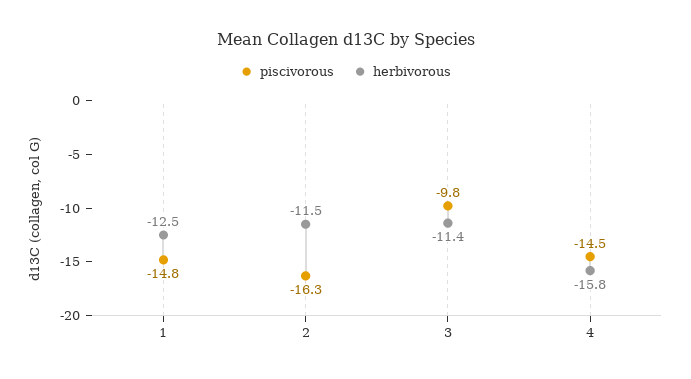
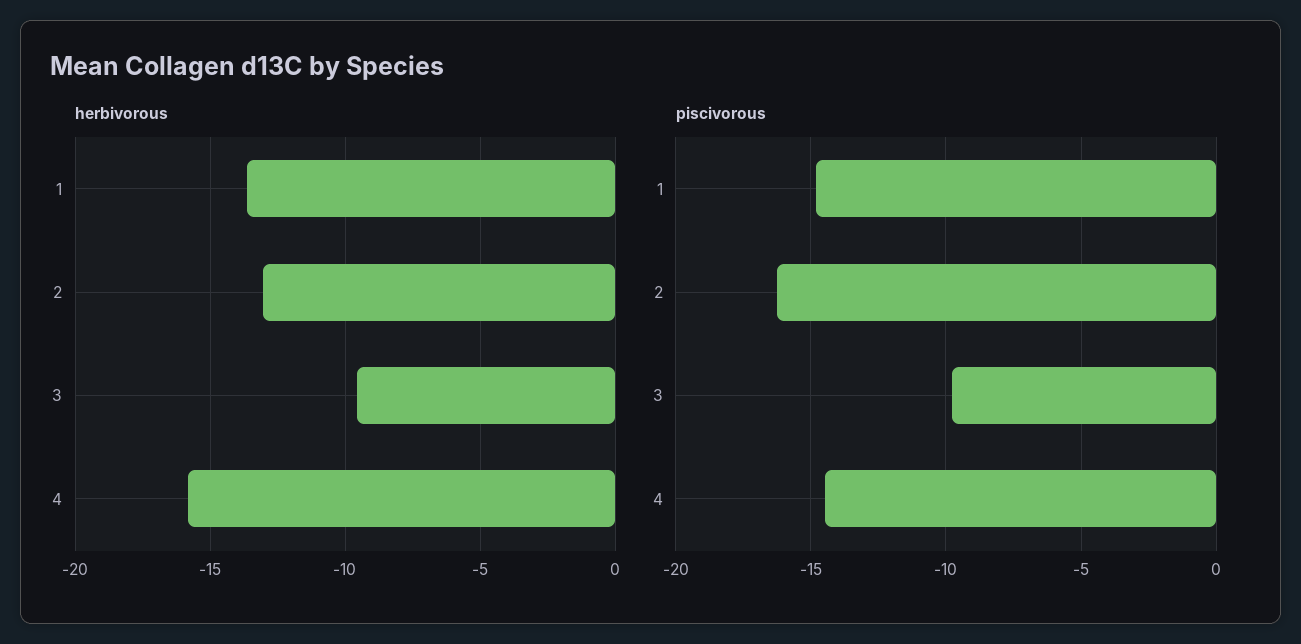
  {
    "piscivorous": {
      "1": -14.8,
      "2": -16.3,
      "3": -9.8,
      "4": -14.5
    },
    "herbivorous": {
-     "1": -12.5,
+     "1": -13.5,
-     "2": -11.5,
+     "2": -13,
-     "3": -11.4,
+     "3": -9.5,
      "4": -15.8
    }
  }

